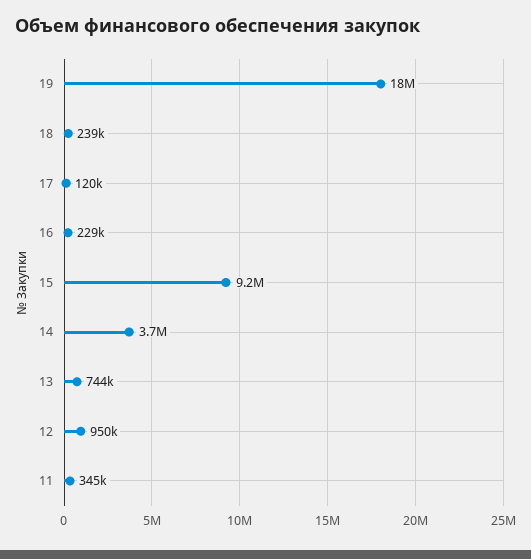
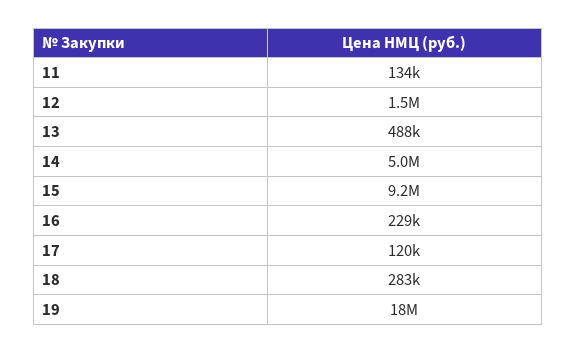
  {
    "19": 18000000,
-   "18": 239000,
+   "18": 283000,
    "17": 120000,
    "16": 229000,
    "15": 9200000,
-   "14": 3700000,
+   "14": 5000000,
-   "13": 744000,
+   "13": 488000,
-   "12": 950000,
+   "12": 1500000,
-   "11": 345000
+   "11": 134000
  }

